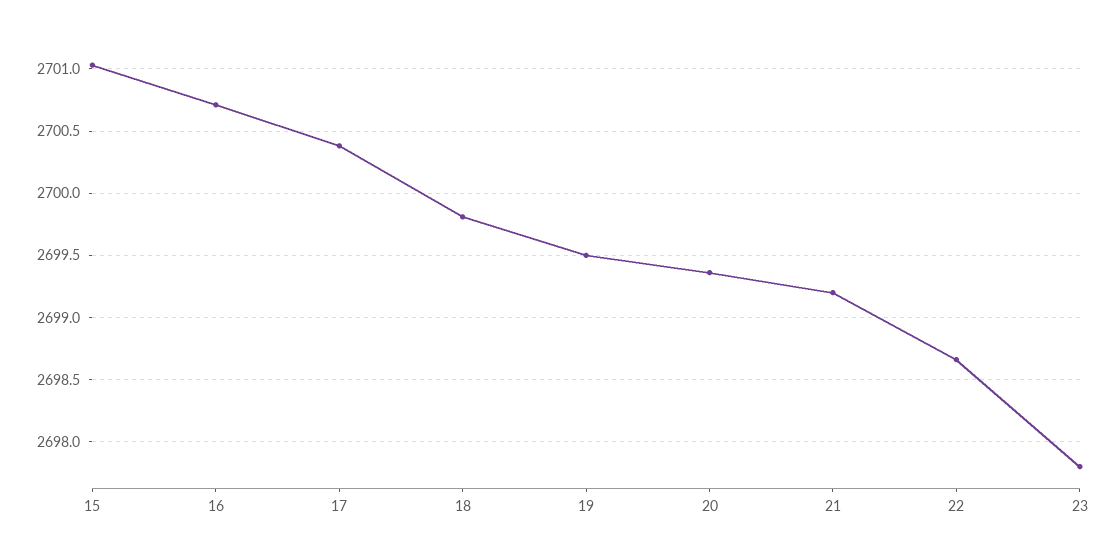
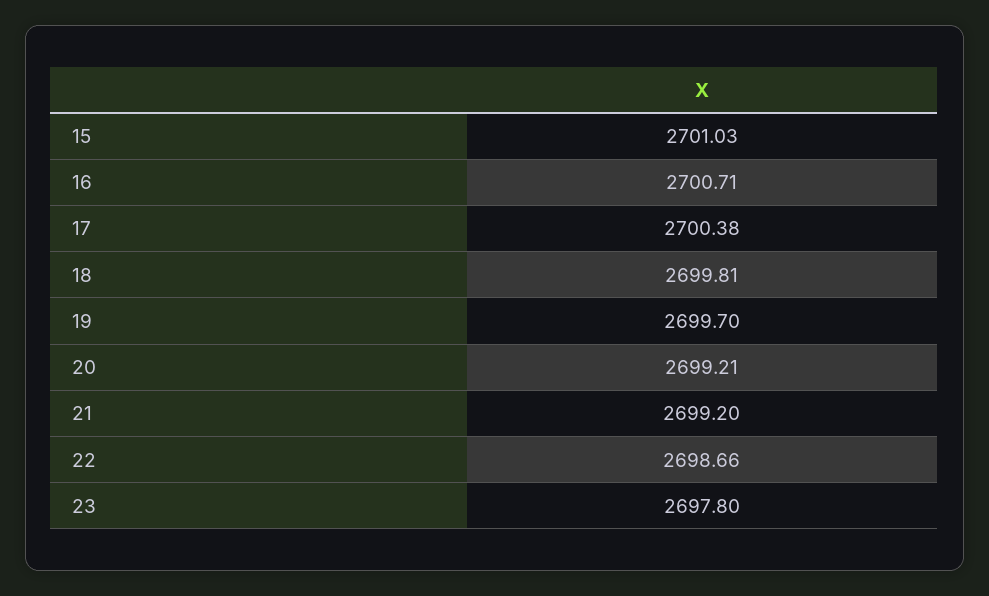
  {
    "15": 2701.03,
    "16": 2700.71,
    "17": 2700.38,
    "18": 2699.81,
-   "19": 2699.5,
+   "19": 2699.7,
-   "20": 2699.35,
+   "20": 2699.21,
    "21": 2699.2,
    "22": 2698.66,
    "23": 2697.8
  }

